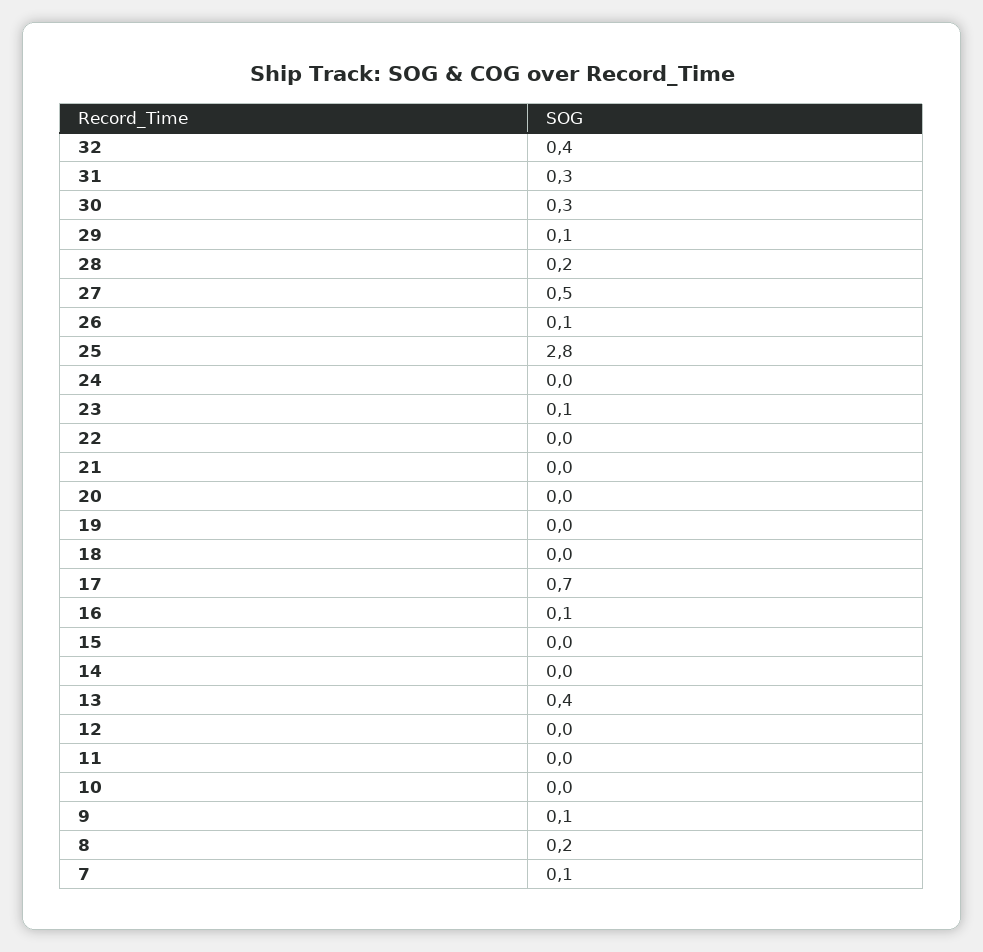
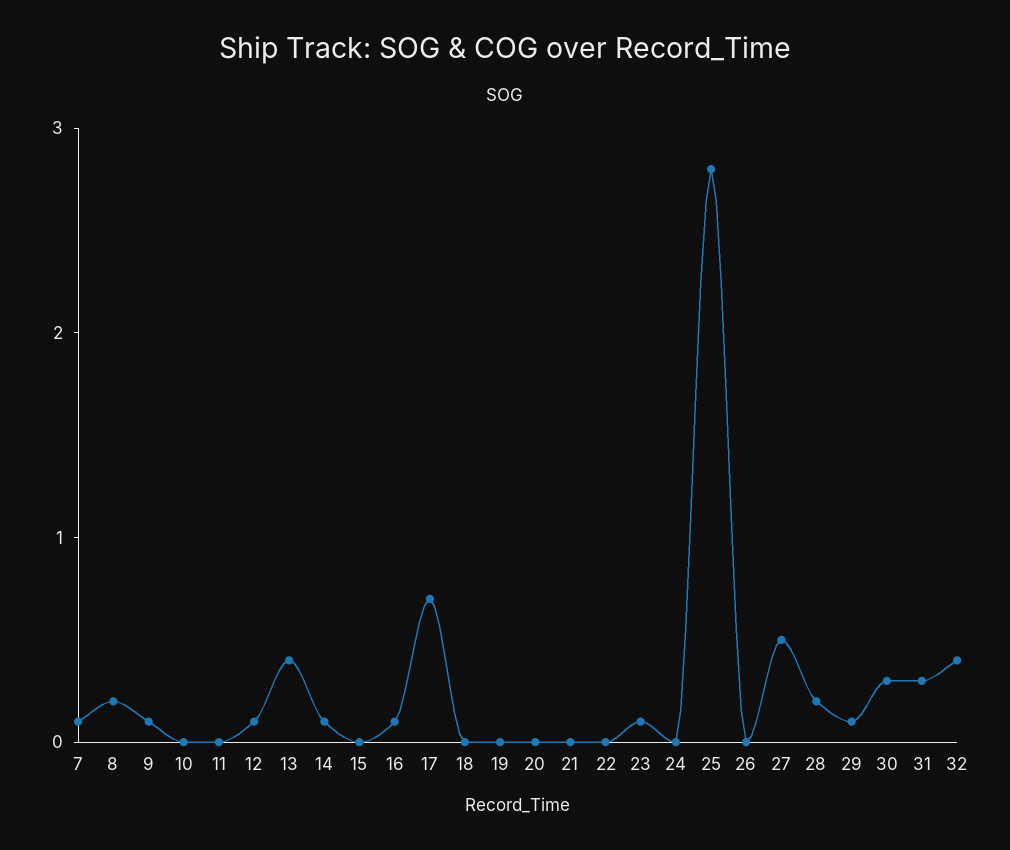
  {
    "32": 0.4,
    "31": 0.3,
    "30": 0.3,
    "29": 0.1,
    "28": 0.2,
    "27": 0.5,
-   "26": 0.1,
+   "26": 0,
    "25": 2.8,
    "24": 0,
    "23": 0.1,
    "22": 0,
    "21": 0,
    "20": 0,
    "19": 0,
    "18": 0,
    "17": 0.7,
    "16": 0.1,
    "15": 0,
-   "14": 0,
+   "14": 0.1,
    "13": 0.4,
-   "12": 0,
+   "12": 0.1,
    "11": 0,
    "10": 0,
    "9": 0.1,
    "8": 0.2,
    "7": 0.1
  }

